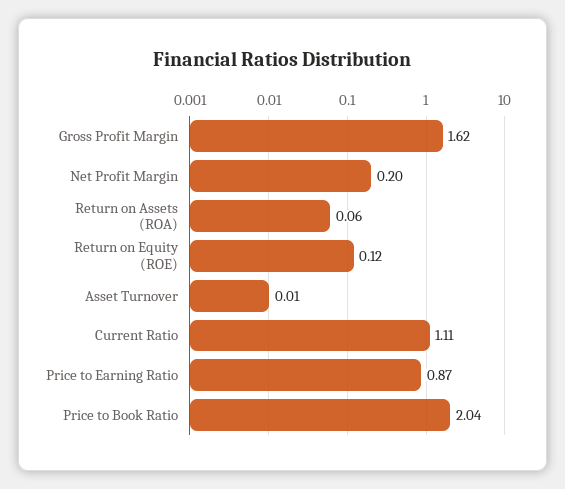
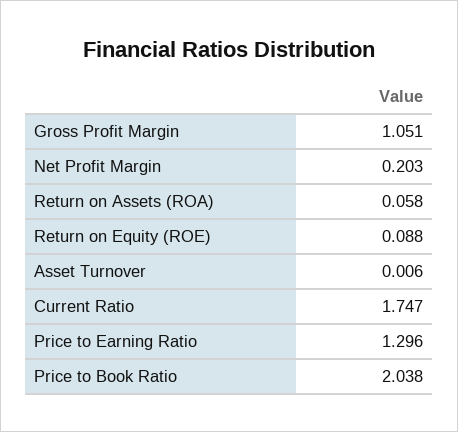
  {
-   "Gross Profit Margin": 1.62,
+   "Gross Profit Margin": 1.051,
    "Net Profit Margin": 0.203,
    "Return on Assets (ROA)": 0.058,
-   "Return on Equity (ROE)": 0.12,
+   "Return on Equity (ROE)": 0.088,
    "Asset Turnover": 0.006,
-   "Current Ratio": 1.11,
+   "Current Ratio": 1.747,
-   "Price to Earning Ratio": 0.87,
+   "Price to Earning Ratio": 1.296,
    "Price to Book Ratio": 2.038
  }

